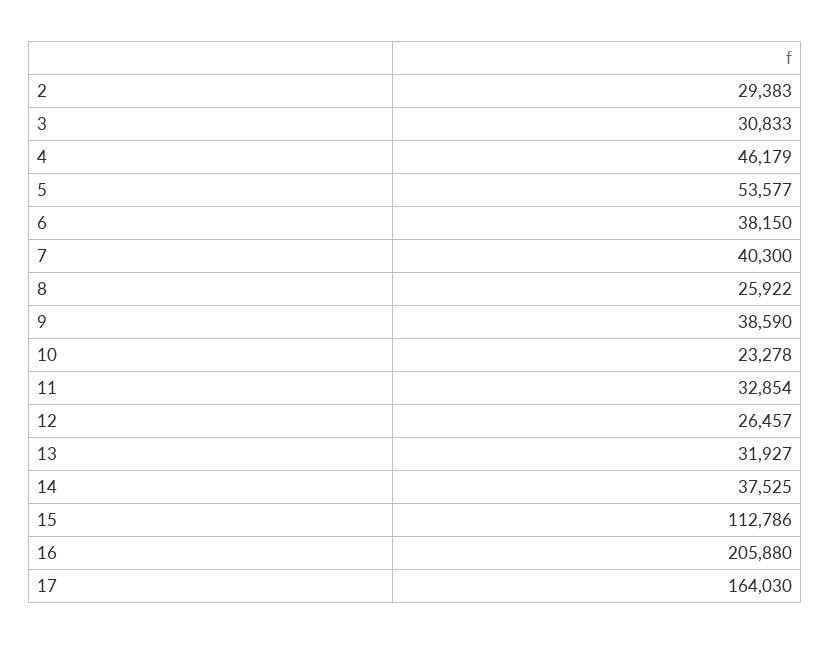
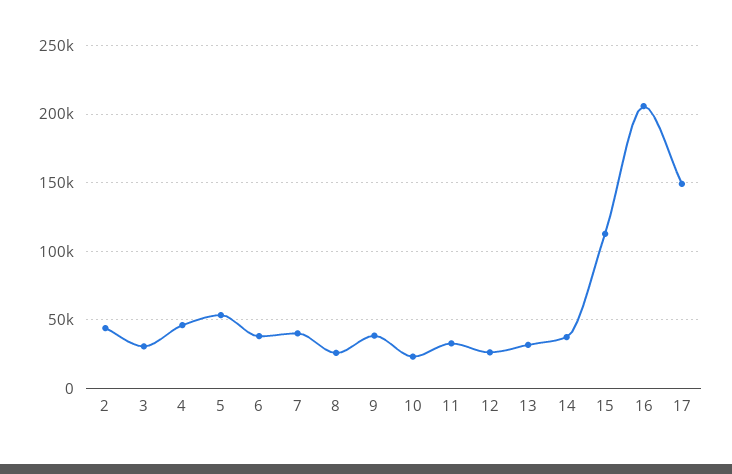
  {
-   "2": 29383,
+   "2": 45000,
    "3": 30833,
    "4": 46179,
    "5": 53577,
    "6": 38150,
    "7": 40300,
    "8": 25922,
    "9": 38590,
    "10": 23278,
    "11": 32854,
    "12": 26457,
    "13": 31927,
    "14": 37525,
    "15": 112786,
    "16": 205880,
-   "17": 164030
+   "17": 150000
  }

